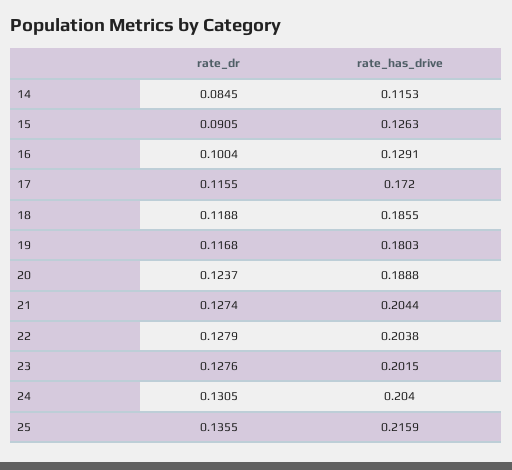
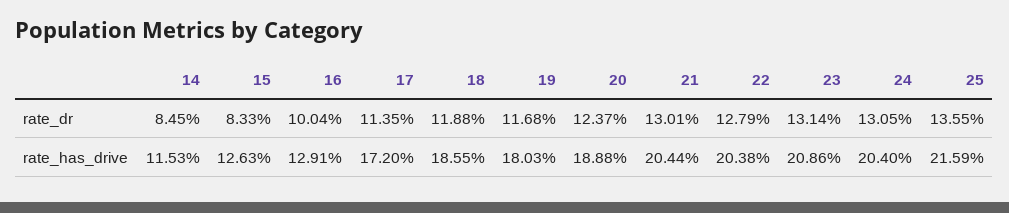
  {
    "rate_dr": {
      "14": 0.0845,
-     "15": 0.0905,
+     "15": 0.0833,
      "16": 0.1004,
-     "17": 0.1155,
+     "17": 0.1135,
      "18": 0.1188,
      "19": 0.1168,
      "20": 0.1237,
-     "21": 0.1274,
+     "21": 0.1301,
      "22": 0.1279,
-     "23": 0.1276,
+     "23": 0.1314,
      "24": 0.1305,
      "25": 0.1355
    },
    "rate_has_drive": {
      "14": 0.1153,
      "15": 0.1263,
      "16": 0.1291,
      "17": 0.172,
      "18": 0.1855,
      "19": 0.1803,
      "20": 0.1888,
      "21": 0.2044,
      "22": 0.2038,
-     "23": 0.2015,
+     "23": 0.2086,
      "24": 0.204,
      "25": 0.2159
    }
  }

